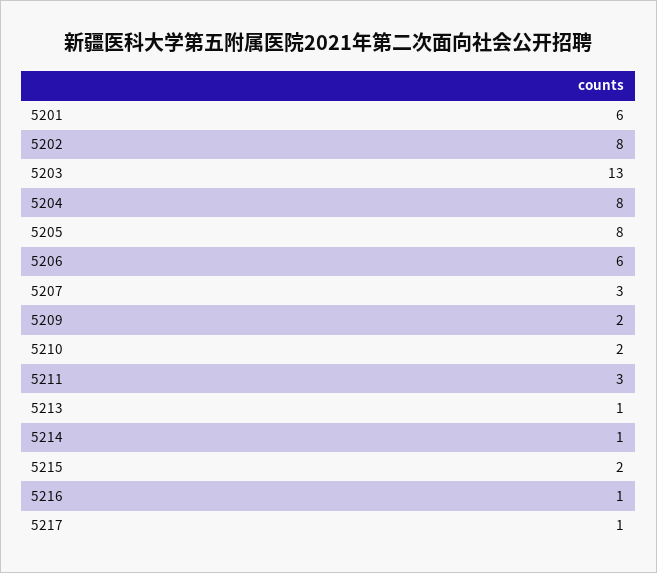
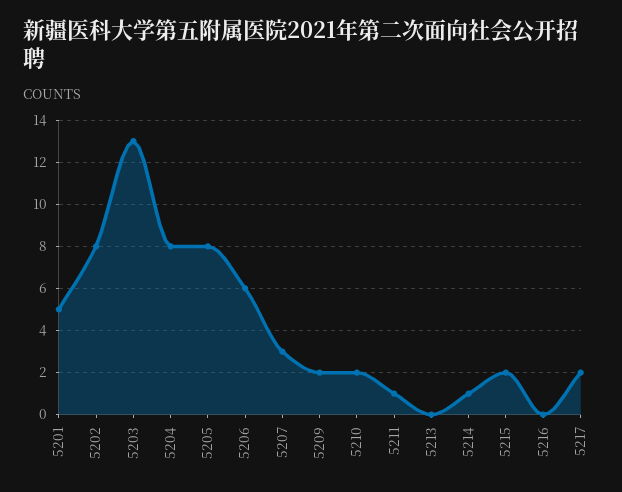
  {
-   "5201": 6,
+   "5201": 5,
    "5202": 8,
    "5203": 13,
    "5204": 8,
    "5205": 8,
    "5206": 6,
    "5207": 3,
    "5209": 2,
    "5210": 2,
-   "5211": 3,
+   "5211": 1,
-   "5213": 1,
+   "5213": 0,
    "5214": 1,
    "5215": 2,
-   "5216": 1,
+   "5216": 0,
-   "5217": 1
+   "5217": 2
  }

